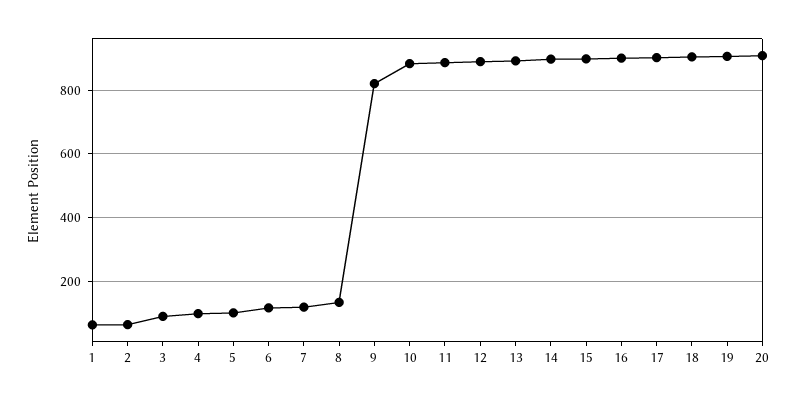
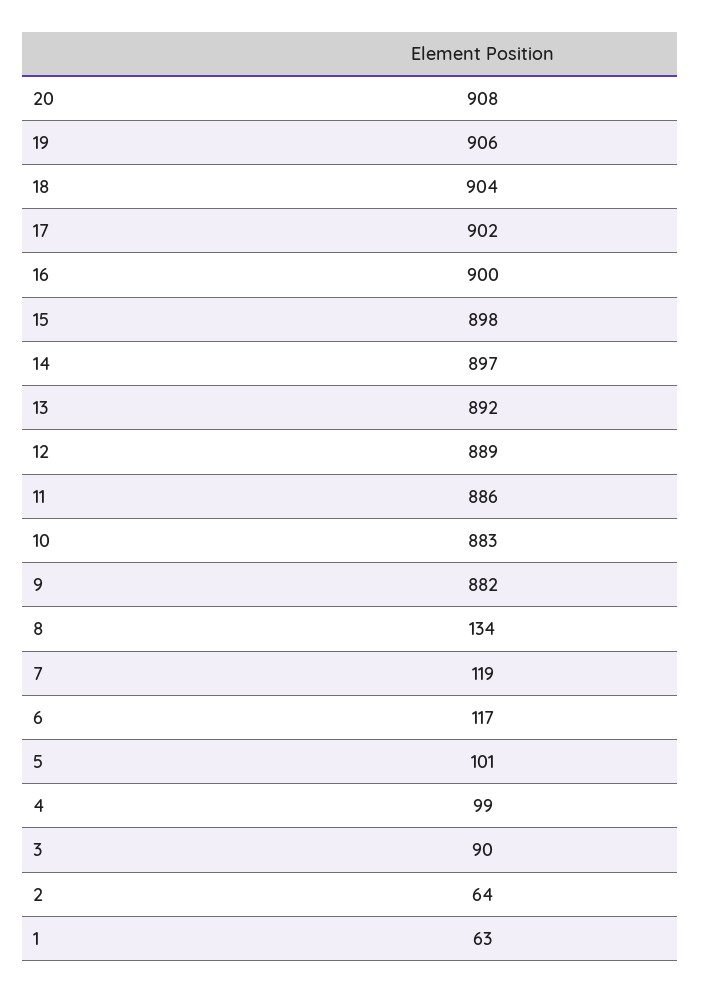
  {
    "1": 63,
    "2": 64,
    "3": 90,
    "4": 99,
    "5": 101,
    "6": 117,
    "7": 119,
    "8": 134,
-   "9": 820,
+   "9": 882,
    "10": 883,
    "11": 886,
    "12": 889,
    "13": 892,
    "14": 897,
    "15": 898,
    "16": 900,
    "17": 902,
    "18": 904,
    "19": 906,
    "20": 908
  }

